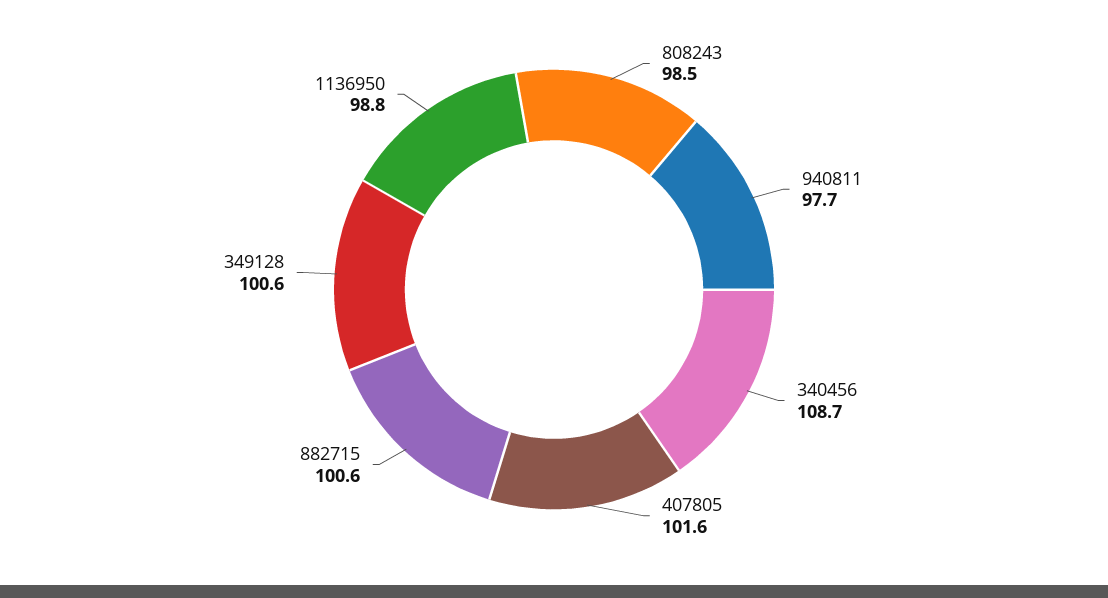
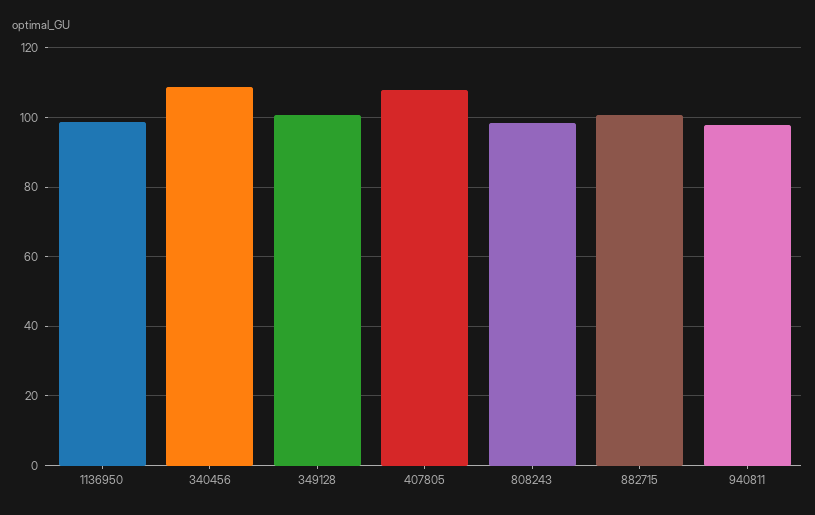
  {
    "808243": 98.5,
    "940811": 97.7,
    "340456": 108.7,
-   "407805": 101.6,
+   "407805": 108,
    "882715": 100.6,
    "349128": 100.6,
    "1136950": 98.8
  }

